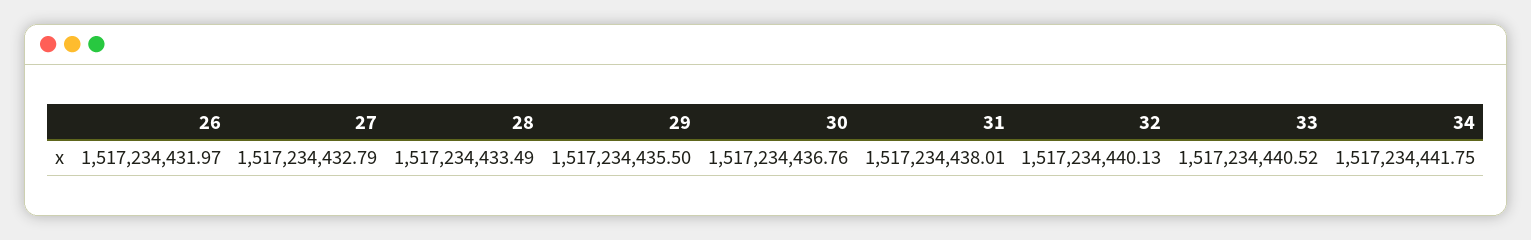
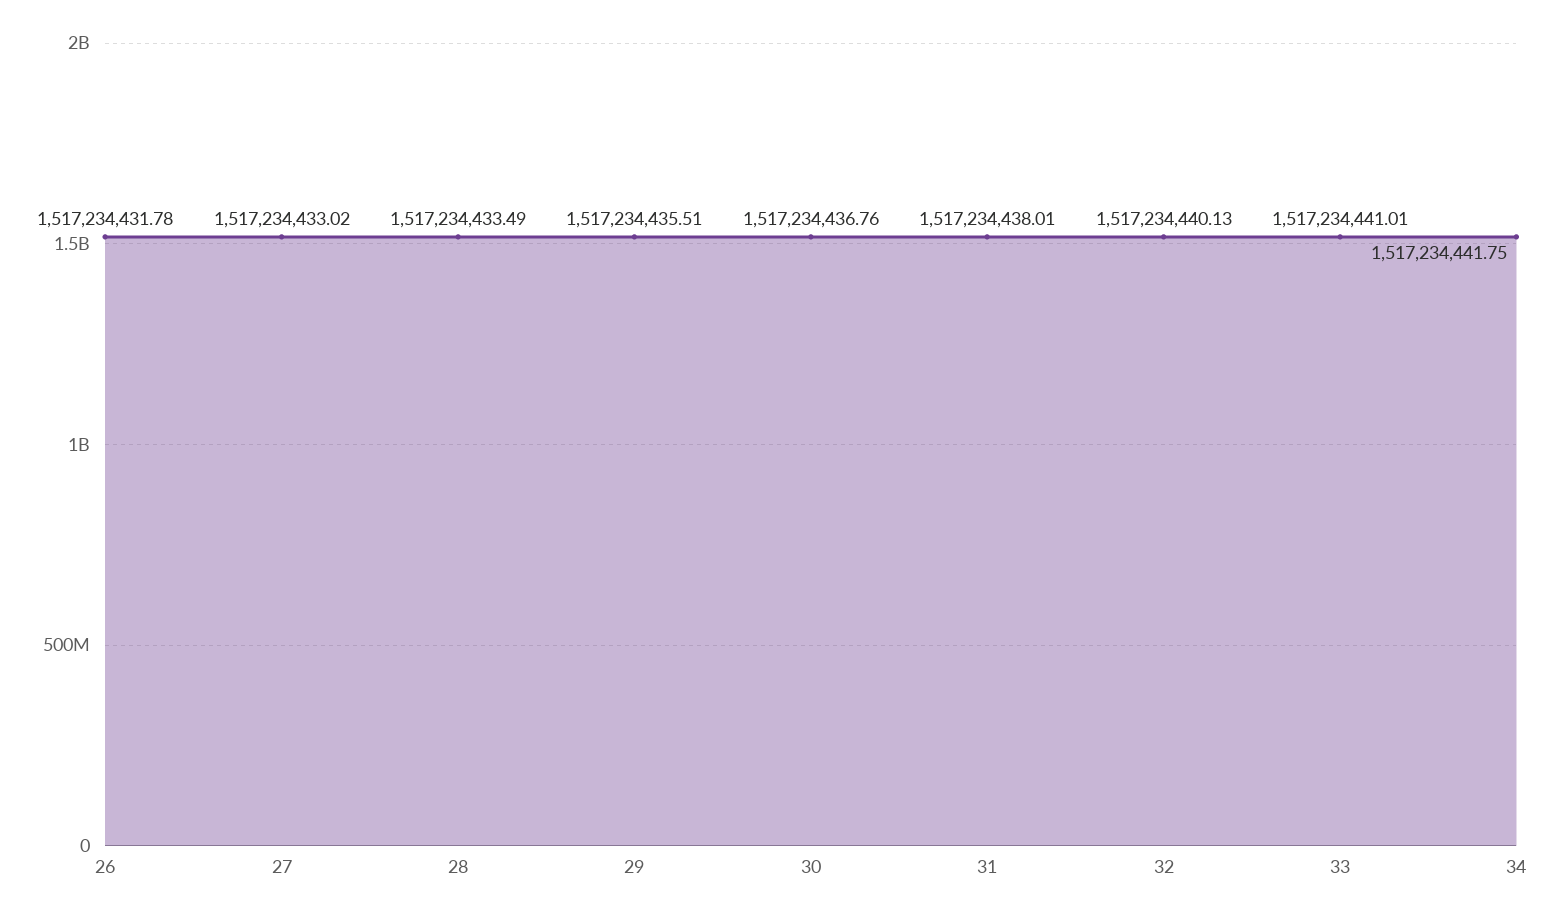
  {
-   "26": 1517234431.97,
+   "26": 1517234431.78,
-   "27": 1517234432.79,
+   "27": 1517234433.02,
    "28": 1517234433.49,
-   "29": 1517234435.5,
+   "29": 1517234435.51,
    "30": 1517234436.76,
    "31": 1517234438.01,
    "32": 1517234440.13,
-   "33": 1517234440.52,
+   "33": 1517234441.01,
    "34": 1517234441.75
  }

